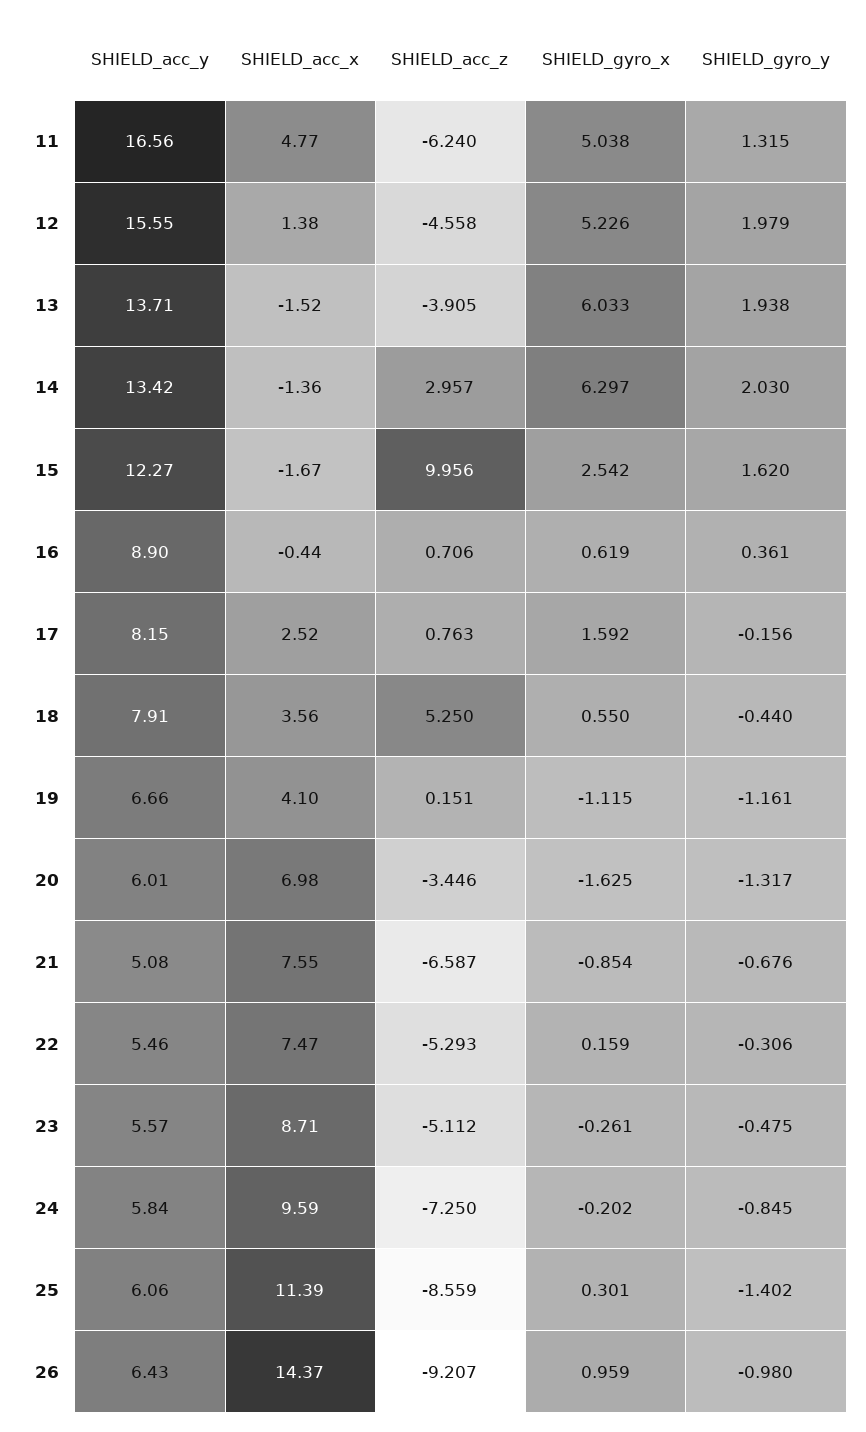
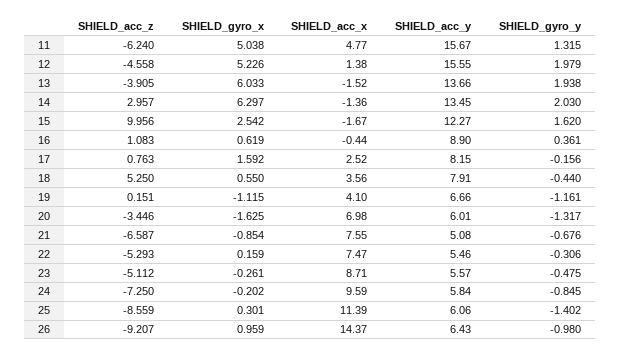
  {
    "SHIELD_acc_y": {
-     "11": 16.56,
+     "11": 15.67,
      "12": 15.55,
-     "13": 13.71,
+     "13": 13.66,
-     "14": 13.42,
+     "14": 13.45,
      "15": 12.27,
      "16": 8.9,
      "17": 8.15,
      "18": 7.91,
      "19": 6.66,
      "20": 6.01,
      "21": 5.08,
      "22": 5.46,
      "23": 5.57,
      "24": 5.84,
      "25": 6.06,
      "26": 6.43
    },
    "SHIELD_acc_x": {
      "11": 4.77,
      "12": 1.38,
      "13": -1.52,
      "14": -1.36,
      "15": -1.67,
      "16": -0.44,
      "17": 2.52,
      "18": 3.56,
      "19": 4.1,
      "20": 6.98,
      "21": 7.55,
      "22": 7.47,
      "23": 8.71,
      "24": 9.59,
      "25": 11.39,
      "26": 14.37
    },
    "SHIELD_acc_z": {
      "11": -6.24,
      "12": -4.558,
      "13": -3.905,
      "14": 2.957,
      "15": 9.956,
-     "16": 0.706,
+     "16": 1.083,
      "17": 0.763,
      "18": 5.25,
      "19": 0.151,
      "20": -3.446,
      "21": -6.587,
      "22": -5.293,
      "23": -5.112,
      "24": -7.25,
      "25": -8.559,
      "26": -9.207
    },
    "SHIELD_gyro_x": {
      "11": 5.038,
      "12": 5.226,
      "13": 6.033,
      "14": 6.297,
      "15": 2.542,
      "16": 0.619,
      "17": 1.592,
      "18": 0.55,
      "19": -1.115,
      "20": -1.625,
      "21": -0.854,
      "22": 0.159,
      "23": -0.261,
      "24": -0.202,
      "25": 0.301,
      "26": 0.959
    },
    "SHIELD_gyro_y": {
      "11": 1.315,
      "12": 1.979,
      "13": 1.938,
      "14": 2.03,
      "15": 1.62,
      "16": 0.361,
      "17": -0.156,
      "18": -0.44,
      "19": -1.161,
      "20": -1.317,
      "21": -0.676,
      "22": -0.306,
      "23": -0.475,
      "24": -0.845,
      "25": -1.402,
      "26": -0.98
    }
  }

